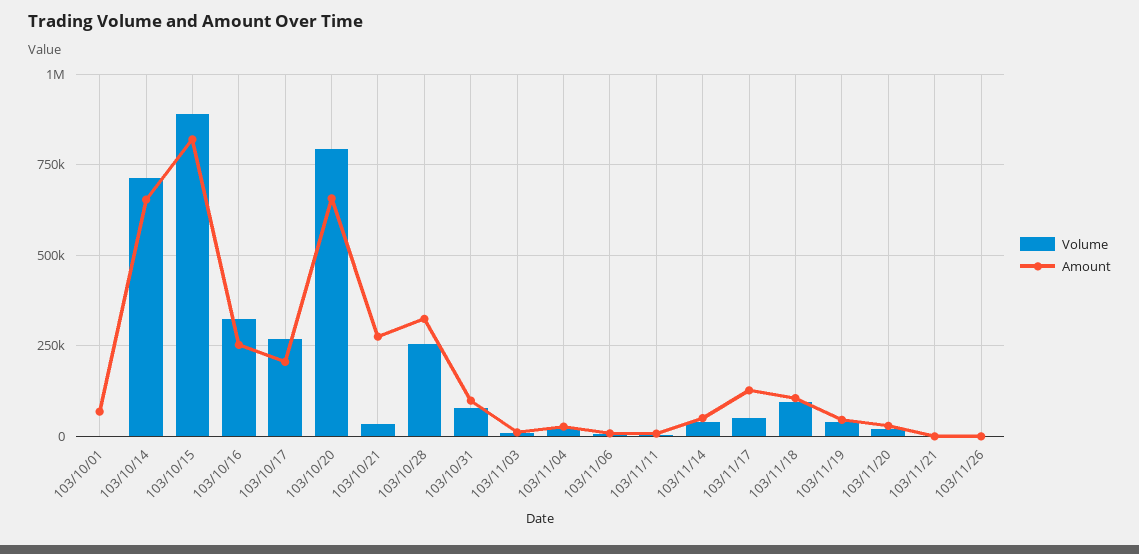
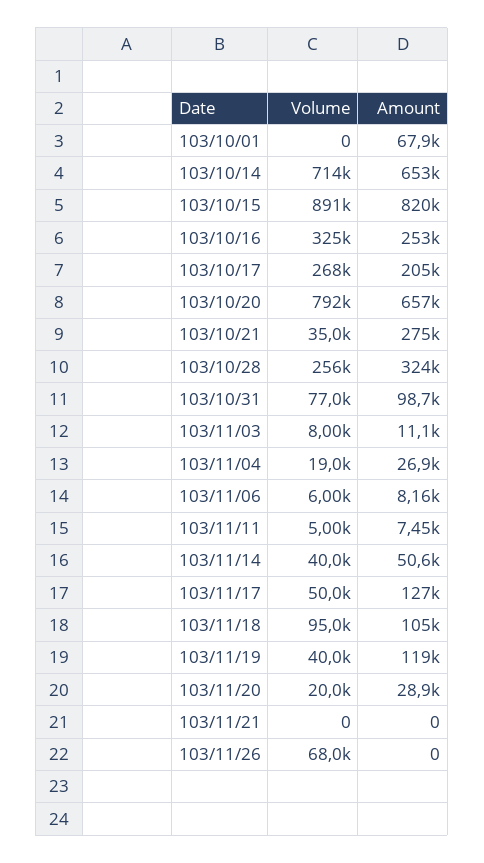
  {
    "Volume": {
      "103/10/01": 0,
      "103/10/14": 714000,
      "103/10/15": 891000,
      "103/10/16": 325000,
      "103/10/17": 268000,
      "103/10/20": 792000,
      "103/10/21": 35000,
      "103/10/28": 256000,
      "103/10/31": 77000,
      "103/11/03": 8000,
      "103/11/04": 19000,
      "103/11/06": 6000,
      "103/11/11": 5000,
      "103/11/14": 40000,
      "103/11/17": 50000,
      "103/11/18": 95000,
      "103/11/19": 40000,
      "103/11/20": 20000,
      "103/11/21": 0,
-     "103/11/26": 0
+     "103/11/26": 68000
    },
    "Amount": {
      "103/10/01": 67900,
      "103/10/14": 653000,
      "103/10/15": 820000,
      "103/10/16": 253000,
      "103/10/17": 205000,
      "103/10/20": 657000,
      "103/10/21": 275000,
      "103/10/28": 324000,
      "103/10/31": 98700,
      "103/11/03": 11100,
      "103/11/04": 26900,
      "103/11/06": 8160,
      "103/11/11": 7450,
      "103/11/14": 50600,
      "103/11/17": 127000,
      "103/11/18": 105000,
-     "103/11/19": 50000,
+     "103/11/19": 119000,
      "103/11/20": 28900,
      "103/11/21": 0,
      "103/11/26": 0
    }
  }

